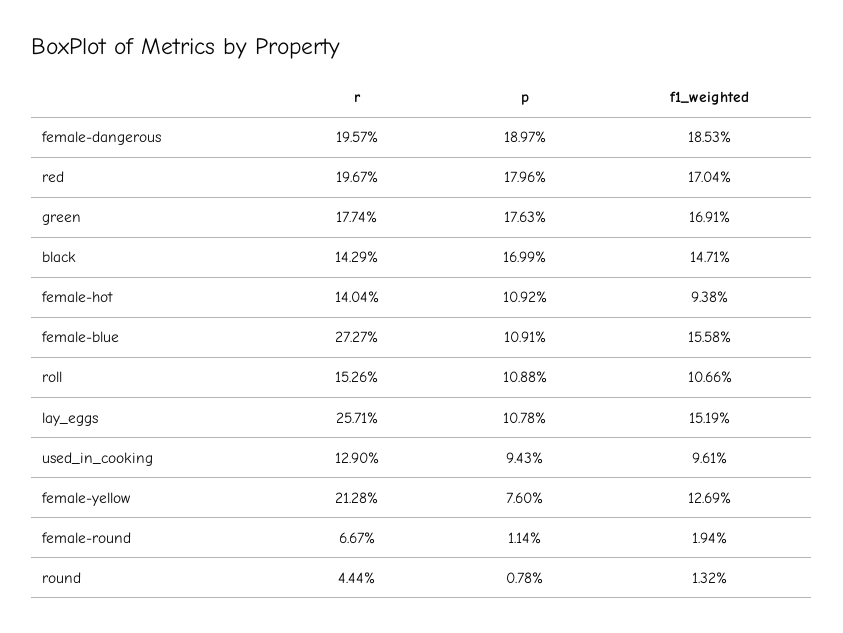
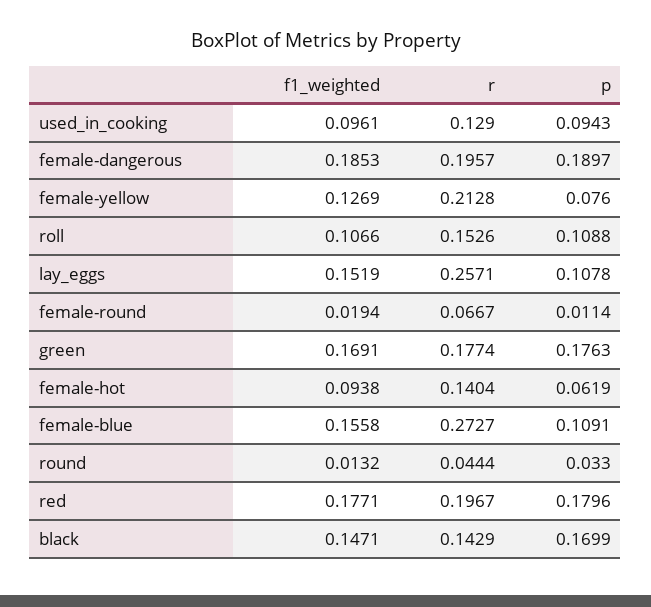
  {
    "r": {
      "female-dangerous": 0.1957,
      "red": 0.1967,
      "green": 0.1774,
      "black": 0.1429,
      "female-hot": 0.1404,
      "female-blue": 0.2727,
      "roll": 0.1526,
      "lay_eggs": 0.2571,
      "used_in_cooking": 0.129,
      "female-yellow": 0.2128,
      "female-round": 0.0667,
      "round": 0.0444
    },
    "p": {
      "female-dangerous": 0.1897,
      "red": 0.1796,
      "green": 0.1763,
      "black": 0.1699,
-     "female-hot": 0.1092,
+     "female-hot": 0.0619,
      "female-blue": 0.1091,
      "roll": 0.1088,
      "lay_eggs": 0.1078,
      "used_in_cooking": 0.0943,
      "female-yellow": 0.076,
      "female-round": 0.0114,
-     "round": 0.0078
+     "round": 0.033
    },
    "f1_weighted": {
      "female-dangerous": 0.1853,
-     "red": 0.1704,
+     "red": 0.1771,
      "green": 0.1691,
      "black": 0.1471,
      "female-hot": 0.0938,
      "female-blue": 0.1558,
      "roll": 0.1066,
      "lay_eggs": 0.1519,
      "used_in_cooking": 0.0961,
      "female-yellow": 0.1269,
      "female-round": 0.0194,
      "round": 0.0132
    }
  }

